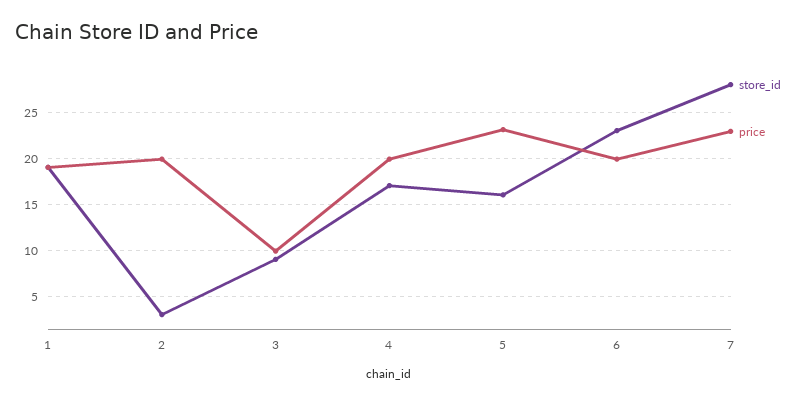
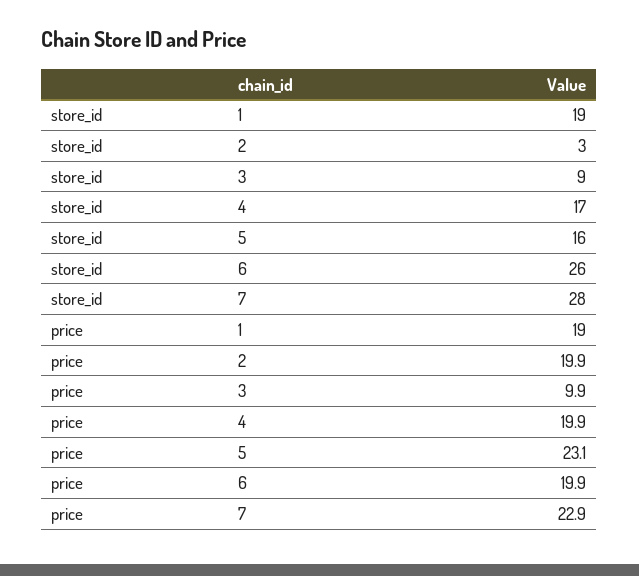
  {
    "store_id": {
      "1": 19,
      "2": 3,
      "3": 9,
      "4": 17,
      "5": 16,
-     "6": 23,
+     "6": 26,
      "7": 28
    },
    "price": {
      "1": 19,
      "2": 19.9,
      "3": 9.9,
      "4": 19.9,
      "5": 23.1,
      "6": 19.9,
      "7": 22.9
    }
  }

